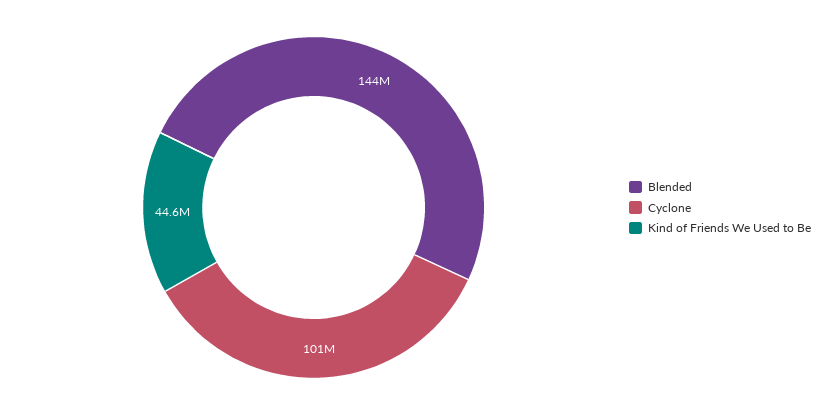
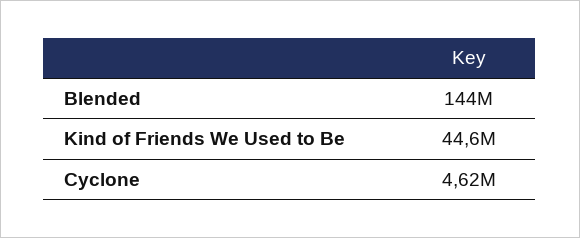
  {
    "Blended": 144000000,
-   "Cyclone": 101000000,
+   "Cyclone": 4620000,
    "Kind of Friends We Used to Be": 44600000
  }

